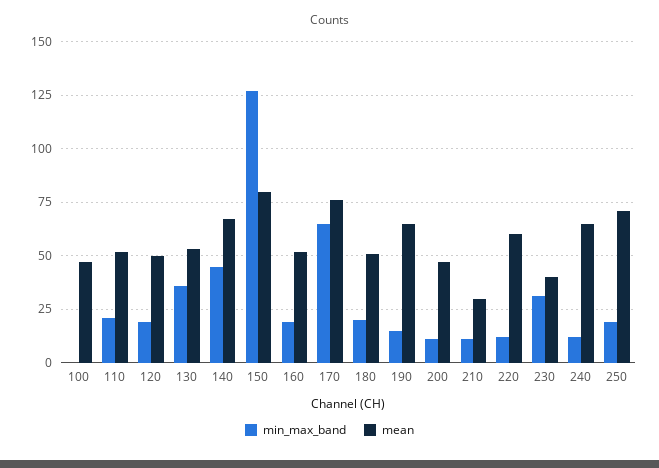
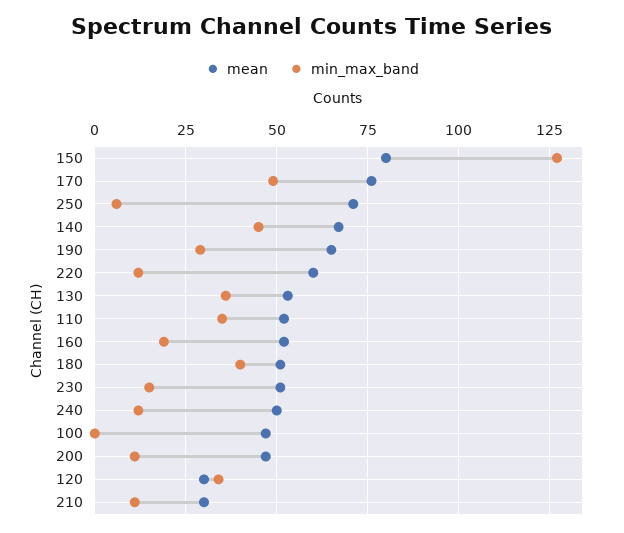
  {
    "min_max_band": {
      "100": 0,
-     "110": 20,
+     "110": 35,
-     "120": 20,
+     "120": 35,
      "130": 35,
      "140": 45,
      "150": 125,
      "160": 20,
-     "170": 65,
+     "170": 50,
-     "180": 20,
+     "180": 40,
-     "190": 15,
+     "190": 30,
      "200": 10,
      "210": 10,
      "220": 10,
-     "230": 30,
+     "230": 15,
      "240": 10,
-     "250": 20
+     "250": 5
    },
    "mean": {
      "100": 45,
      "110": 50,
-     "120": 50,
+     "120": 30,
      "130": 55,
      "140": 65,
      "150": 80,
      "160": 50,
      "170": 75,
      "180": 50,
      "190": 65,
      "200": 45,
      "210": 30,
      "220": 60,
-     "230": 40,
+     "230": 50,
-     "240": 65,
+     "240": 50,
      "250": 70
    }
  }

